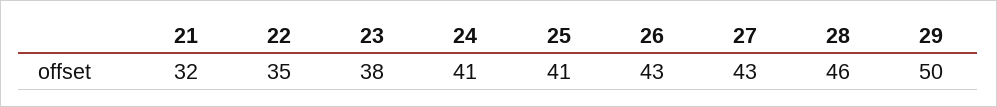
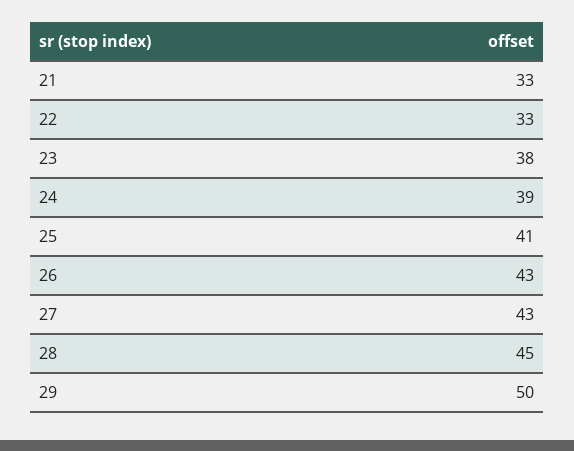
  {
-   "21": 32,
+   "21": 33,
-   "22": 35,
+   "22": 33,
    "23": 38,
-   "24": 41,
+   "24": 39,
    "25": 41,
    "26": 43,
    "27": 43,
-   "28": 46,
+   "28": 45,
    "29": 50
  }

